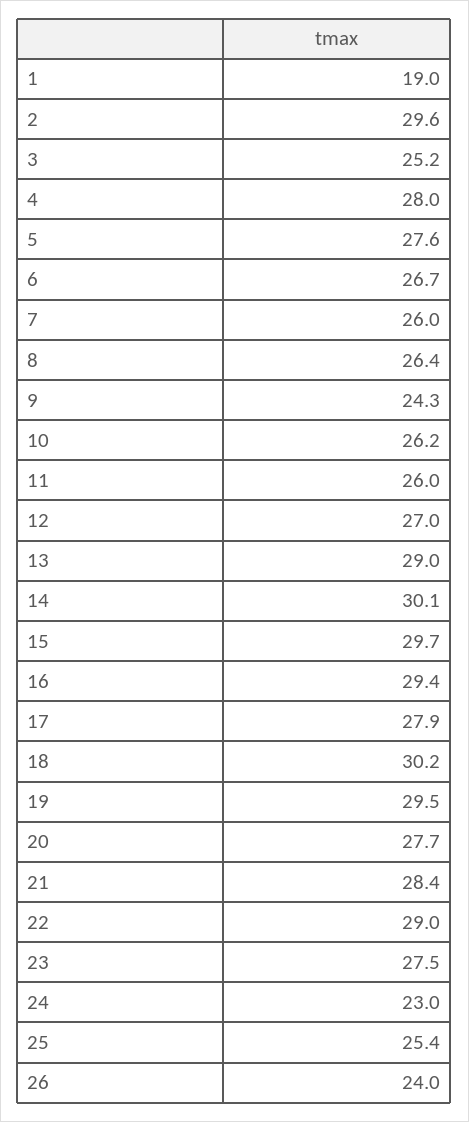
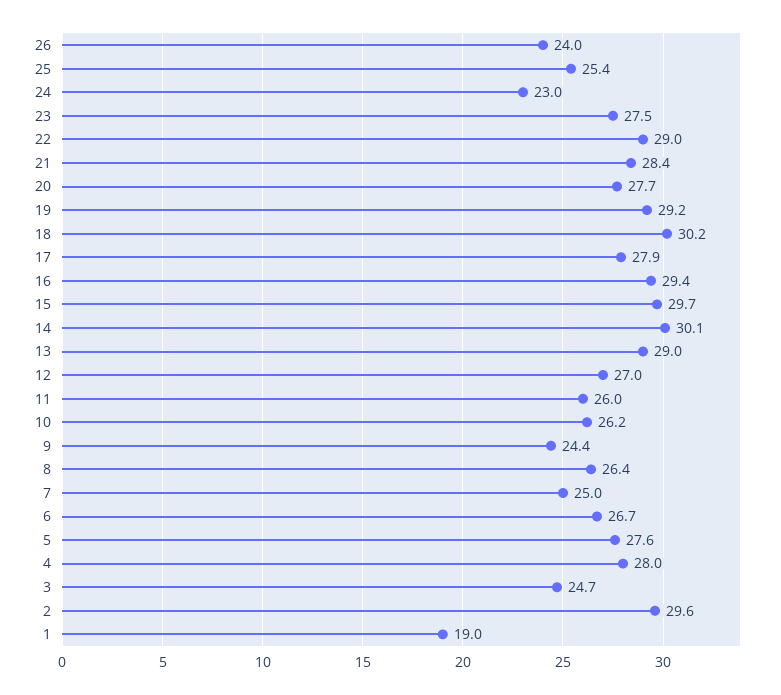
  {
    "1": 19,
    "2": 29.6,
-   "3": 25.2,
+   "3": 24.7,
    "4": 28,
    "5": 27.6,
    "6": 26.7,
-   "7": 26,
+   "7": 25,
    "8": 26.4,
-   "9": 24.3,
+   "9": 24.4,
    "10": 26.2,
    "11": 26,
    "12": 27,
    "13": 29,
    "14": 30.1,
    "15": 29.7,
    "16": 29.4,
    "17": 27.9,
    "18": 30.2,
-   "19": 29.5,
+   "19": 29.2,
    "20": 27.7,
    "21": 28.4,
    "22": 29,
    "23": 27.5,
    "24": 23,
    "25": 25.4,
    "26": 24
  }

